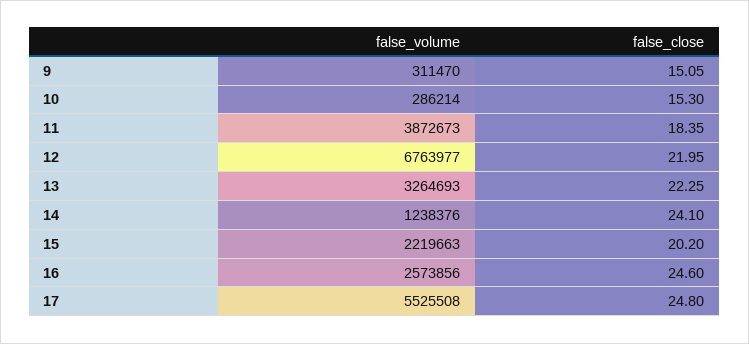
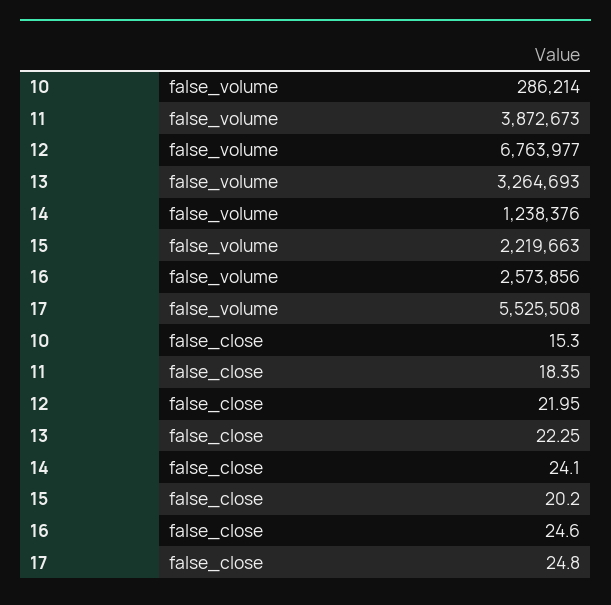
  {
    "false_volume": {
-     "9": 311470,
      "10": 286214,
      "11": 3872673,
      "12": 6763977,
      "13": 3264693,
      "14": 1238376,
      "15": 2219663,
      "16": 2573856,
      "17": 5525508
    },
    "false_close": {
-     "9": 15.05,
      "10": 15.3,
      "11": 18.35,
      "12": 21.95,
      "13": 22.25,
      "14": 24.1,
      "15": 20.2,
      "16": 24.6,
      "17": 24.8
    }
  }

